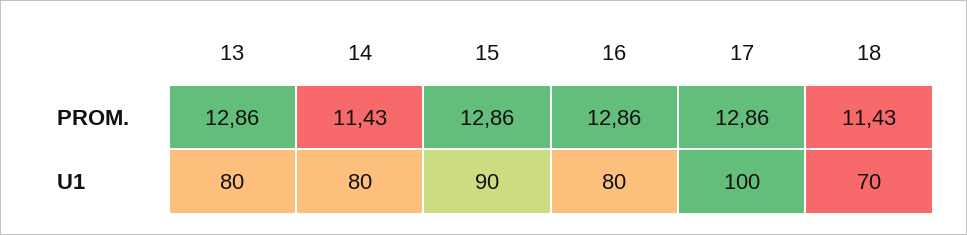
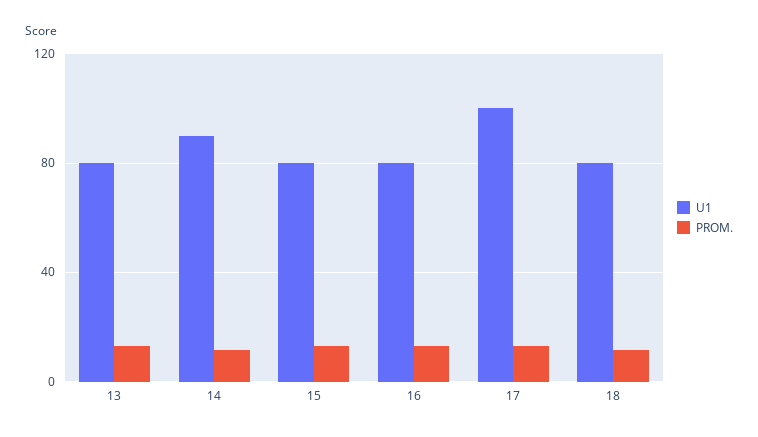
  {
    "PROM.": {
      "13": 12.86,
      "14": 11.43,
      "15": 12.86,
      "16": 12.86,
      "17": 12.86,
      "18": 11.43
    },
    "U1": {
      "13": 80,
-     "14": 80,
+     "14": 90,
-     "15": 90,
+     "15": 80,
      "16": 80,
      "17": 100,
-     "18": 70
+     "18": 80
    }
  }

